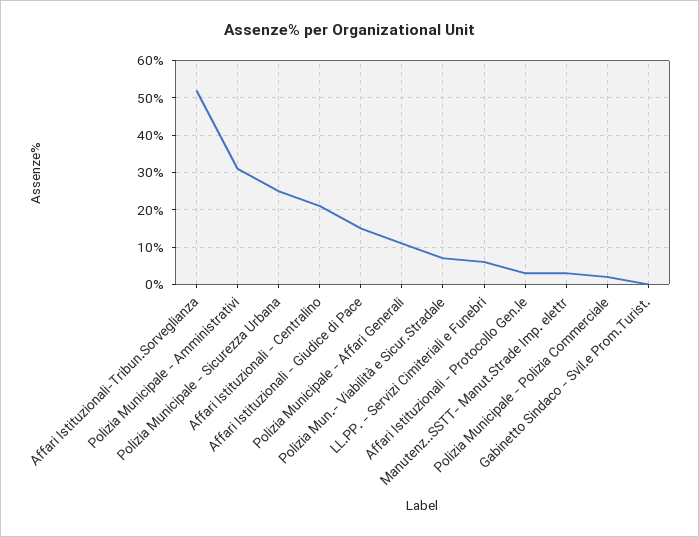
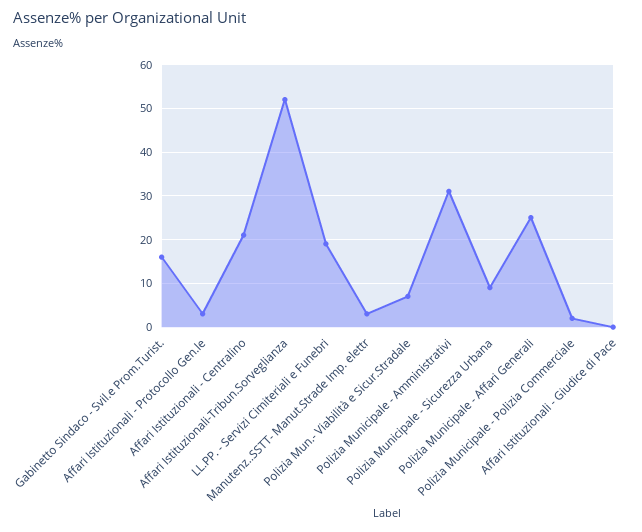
  {
    "Affari Istituzionali-Tribun.Sorveglianza": 50,
    "Polizia Municipale - Amministrativi": 30,
-   "Polizia Municipale - Sicurezza Urbana": 25,
+   "Polizia Municipale - Sicurezza Urbana": 10,
    "Affari Istituzionali - Centralino": 20,
-   "Affari Istituzionali - Giudice di Pace": 15,
+   "Affari Istituzionali - Giudice di Pace": 0,
-   "Polizia Municipale - Affari Generali": 10,
+   "Polizia Municipale - Affari Generali": 25,
    "Polizia Mun.- Viabilità e Sicur.Stradale": 5,
-   "LL.PP. - Servizi Cimiteriali e Funebri": 5,
+   "LL.PP. - Servizi Cimiteriali e Funebri": 20,
    "Affari Istituzionali - Protocollo Gen.le": 5,
    "Manutenz..SSTT- Manut.Strade Imp. elettr": 5,
    "Polizia Municipale - Polizia Commerciale": 0,
-   "Gabinetto Sindaco - Svil.e Prom.Turist.": 0
+   "Gabinetto Sindaco - Svil.e Prom.Turist.": 15
  }

